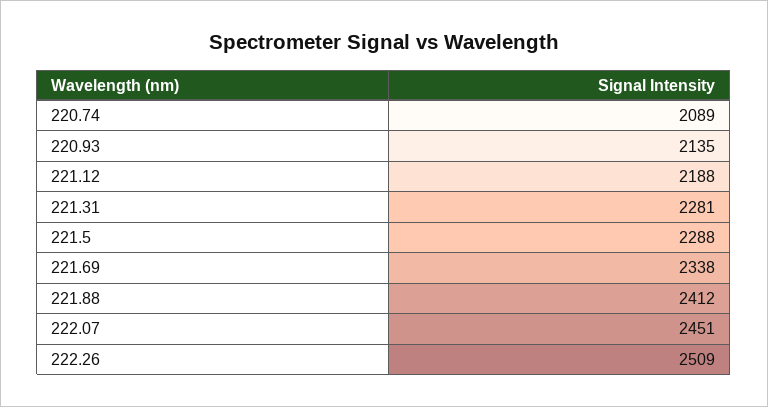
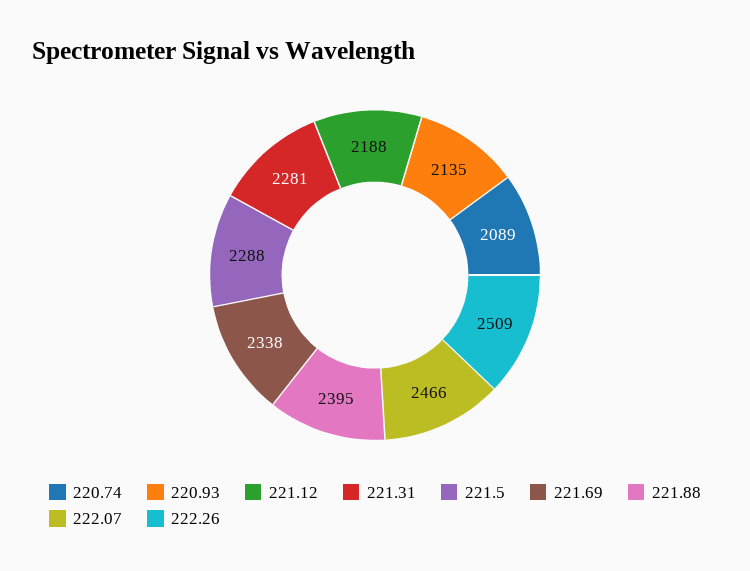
  {
    "220.74": 2089,
    "220.93": 2135,
    "221.12": 2188,
    "221.31": 2281,
    "221.5": 2288,
    "221.69": 2338,
-   "221.88": 2412,
+   "221.88": 2395,
-   "222.07": 2451,
+   "222.07": 2466,
    "222.26": 2509
  }

